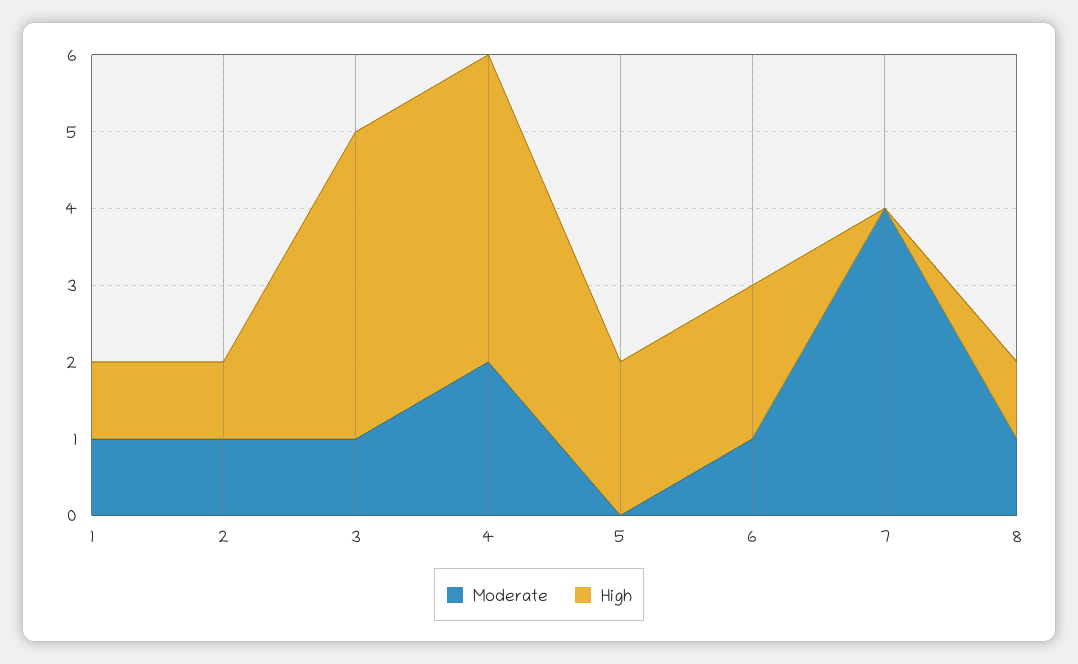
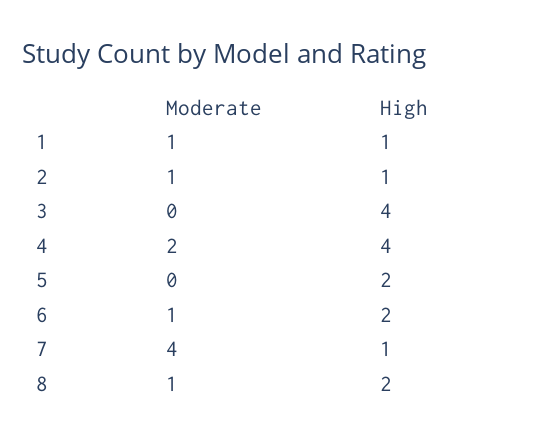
  {
    "Moderate": {
      "1": 1,
      "2": 1,
-     "3": 1,
+     "3": 0,
      "4": 2,
      "5": 0,
      "6": 1,
      "7": 4,
      "8": 1
    },
    "High": {
      "1": 1,
      "2": 1,
      "3": 4,
      "4": 4,
      "5": 2,
      "6": 2,
-     "7": 0,
+     "7": 1,
-     "8": 1
+     "8": 2
    }
  }

